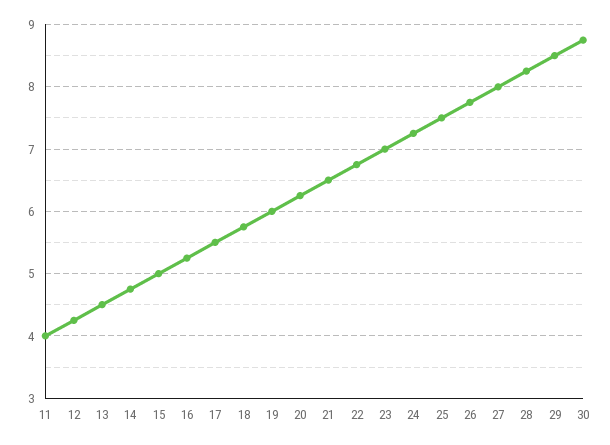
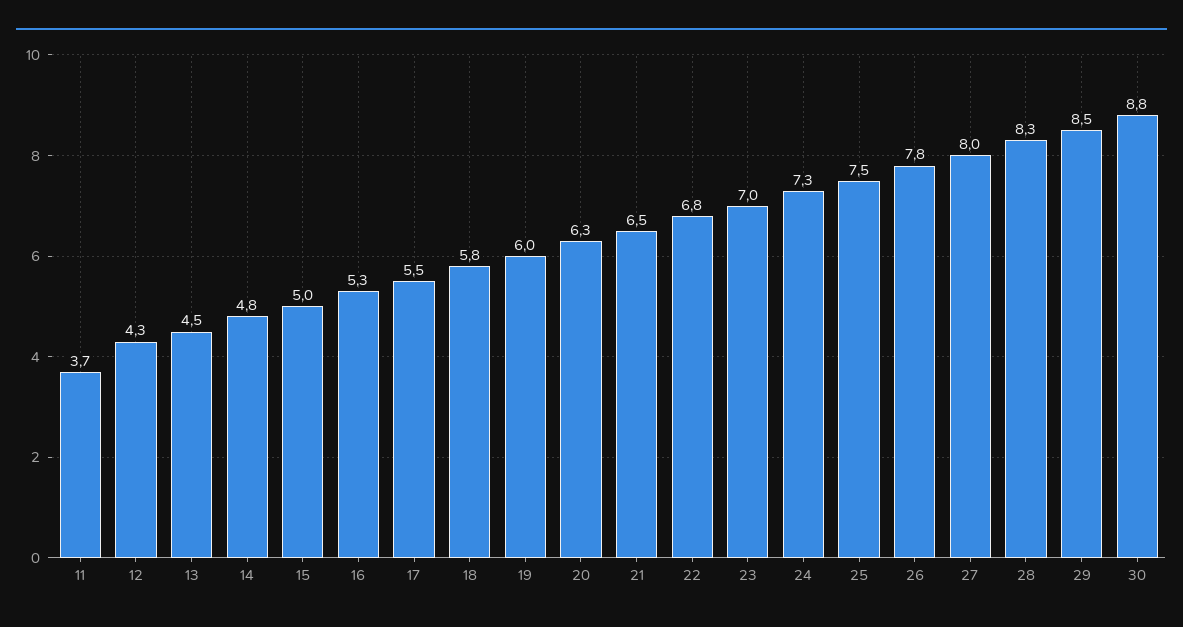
  {
-   "11": 4,
+   "11": 3.7,
    "12": 4.3,
    "13": 4.5,
    "14": 4.8,
    "15": 5,
    "16": 5.3,
    "17": 5.5,
    "18": 5.8,
    "19": 6,
    "20": 6.3,
    "21": 6.5,
    "22": 6.8,
    "23": 7,
    "24": 7.3,
    "25": 7.5,
    "26": 7.8,
    "27": 8,
    "28": 8.3,
    "29": 8.5,
    "30": 8.8
  }

